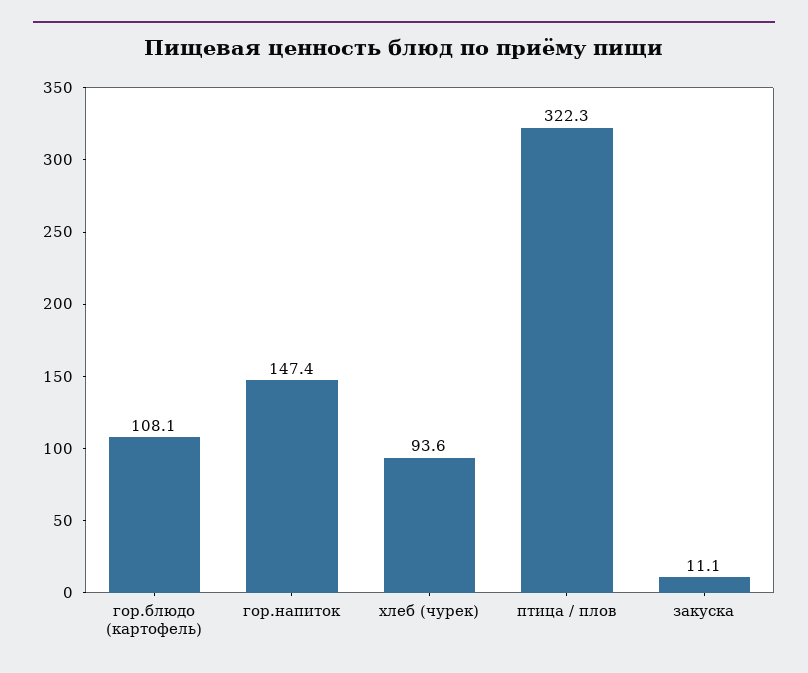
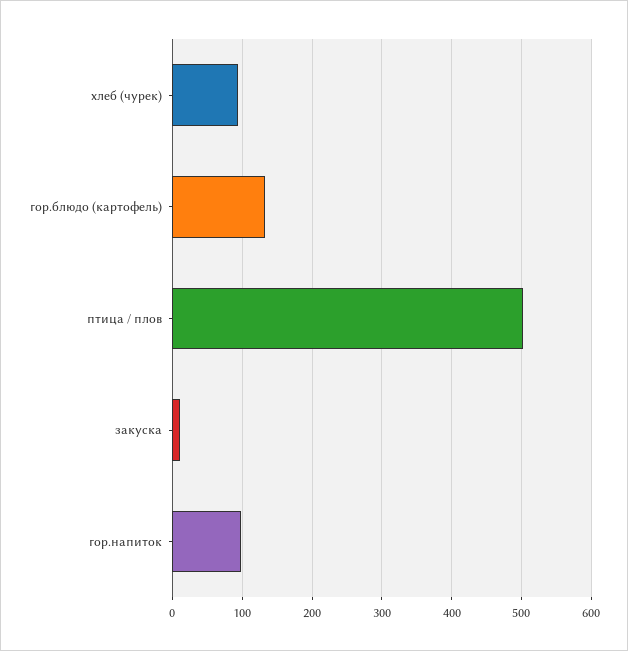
  {
-   "гор.блюдо (картофель)": 108.1,
+   "гор.блюдо (картофель)": 130,
-   "гор.напиток": 147.4,
+   "гор.напиток": 100,
    "хлеб (чурек)": 93.6,
-   "птица / плов": 322.3,
+   "птица / плов": 500,
    "закуска": 11.1
  }

